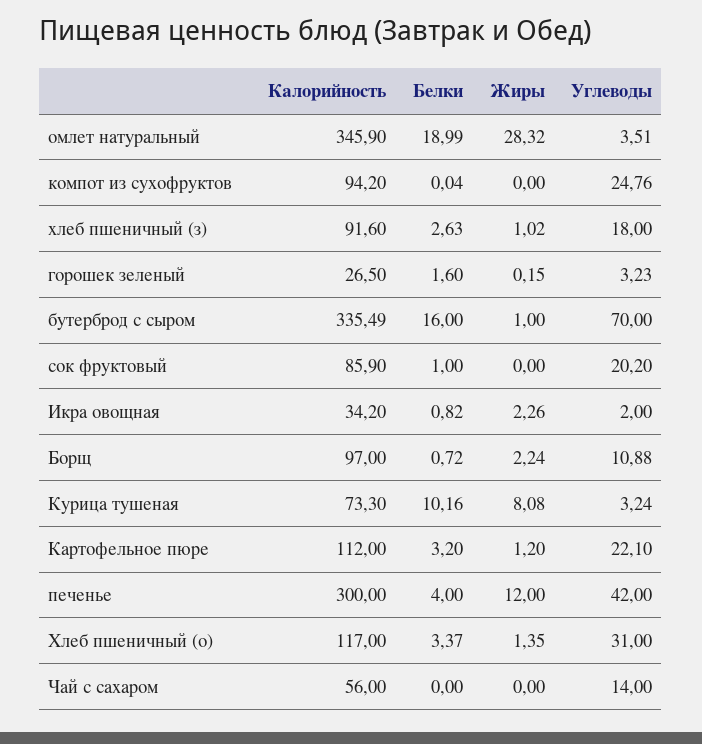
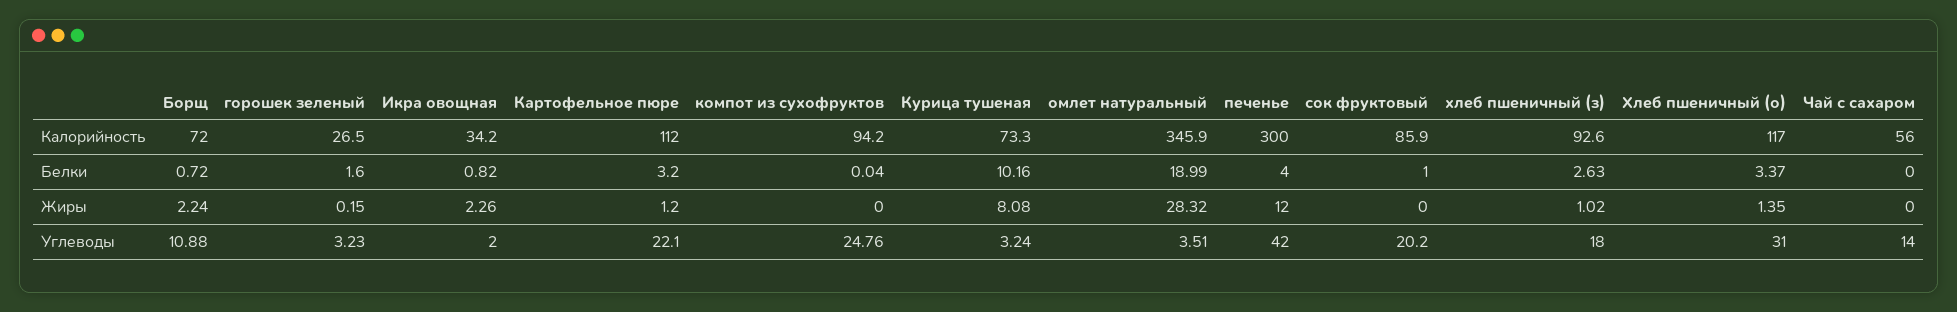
  {
    "Калорийность": {
      "омлет натуральный": 345.9,
      "компот из сухофруктов": 94.2,
-     "хлеб пшеничный (з)": 91.6,
+     "хлеб пшеничный (з)": 92.6,
      "горошек зеленый": 26.5,
-     "бутерброд с сыром": 335.49,
      "сок фруктовый": 85.9,
      "Икра овощная": 34.2,
-     "Борщ": 97,
+     "Борщ": 72,
      "Курица тушеная": 73.3,
      "Картофельное пюре": 112,
      "печенье": 300,
      "Хлеб пшеничный (о)": 117,
      "Чай с сахаром": 56
    },
    "Белки": {
      "омлет натуральный": 18.99,
      "компот из сухофруктов": 0.04,
      "хлеб пшеничный (з)": 2.63,
      "горошек зеленый": 1.6,
-     "бутерброд с сыром": 16,
      "сок фруктовый": 1,
      "Икра овощная": 0.82,
      "Борщ": 0.72,
      "Курица тушеная": 10.16,
      "Картофельное пюре": 3.2,
      "печенье": 4,
      "Хлеб пшеничный (о)": 3.37,
      "Чай с сахаром": 0
    },
    "Жиры": {
      "омлет натуральный": 28.32,
      "компот из сухофруктов": 0,
      "хлеб пшеничный (з)": 1.02,
      "горошек зеленый": 0.15,
-     "бутерброд с сыром": 1,
      "сок фруктовый": 0,
      "Икра овощная": 2.26,
      "Борщ": 2.24,
      "Курица тушеная": 8.08,
      "Картофельное пюре": 1.2,
      "печенье": 12,
      "Хлеб пшеничный (о)": 1.35,
      "Чай с сахаром": 0
    },
    "Углеводы": {
      "омлет натуральный": 3.51,
      "компот из сухофруктов": 24.76,
      "хлеб пшеничный (з)": 18,
      "горошек зеленый": 3.23,
-     "бутерброд с сыром": 70,
      "сок фруктовый": 20.2,
      "Икра овощная": 2,
      "Борщ": 10.88,
      "Курица тушеная": 3.24,
      "Картофельное пюре": 22.1,
      "печенье": 42,
      "Хлеб пшеничный (о)": 31,
      "Чай с сахаром": 14
    }
  }

